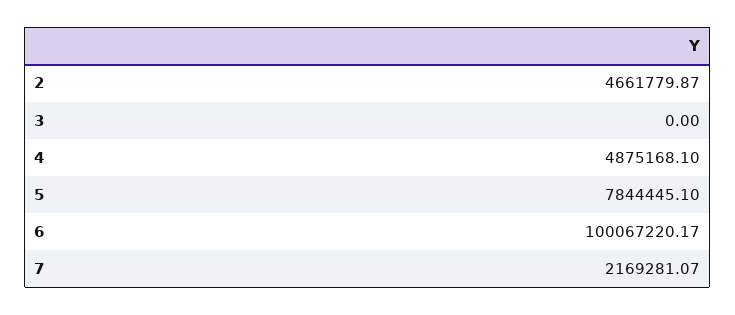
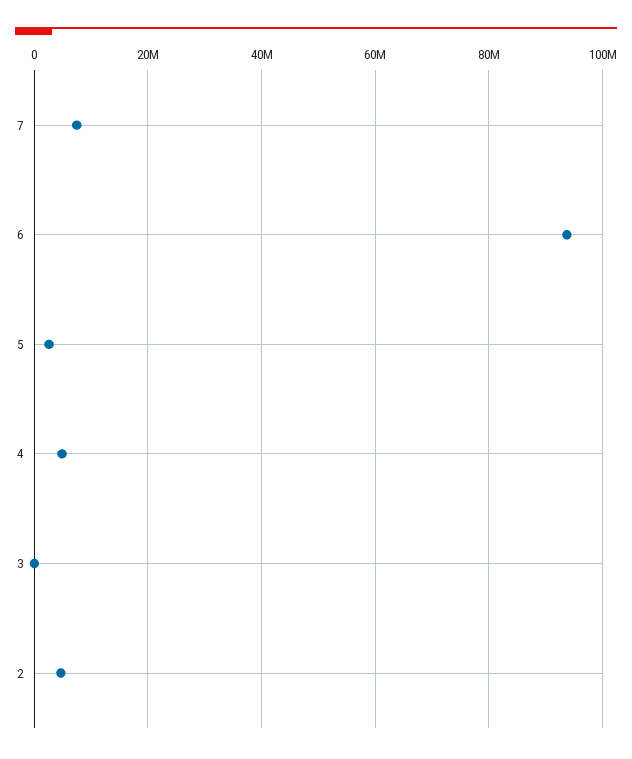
  {
    "2": 4661779.87,
    "3": 0,
    "4": 4875168.1,
-   "5": 7844445.1,
+   "5": 2000000,
-   "6": 100067220.17,
+   "6": 94000000,
-   "7": 2169281.07
+   "7": 8000000
  }

